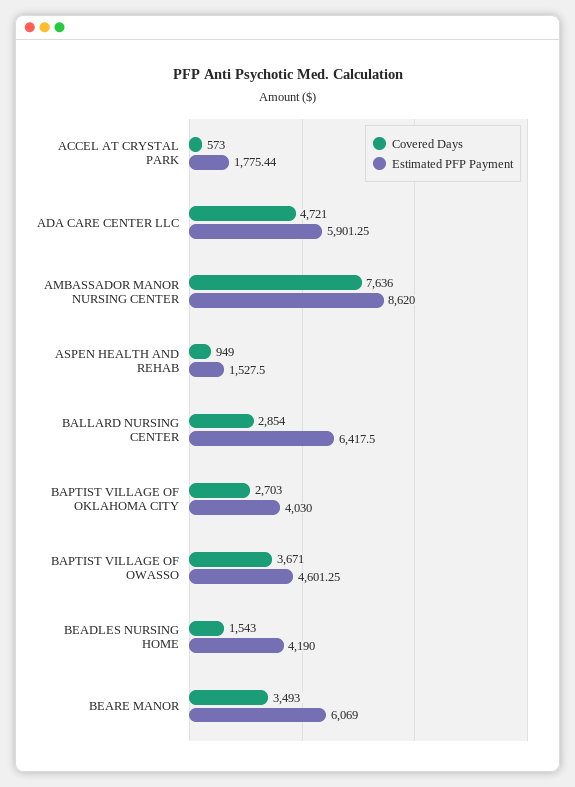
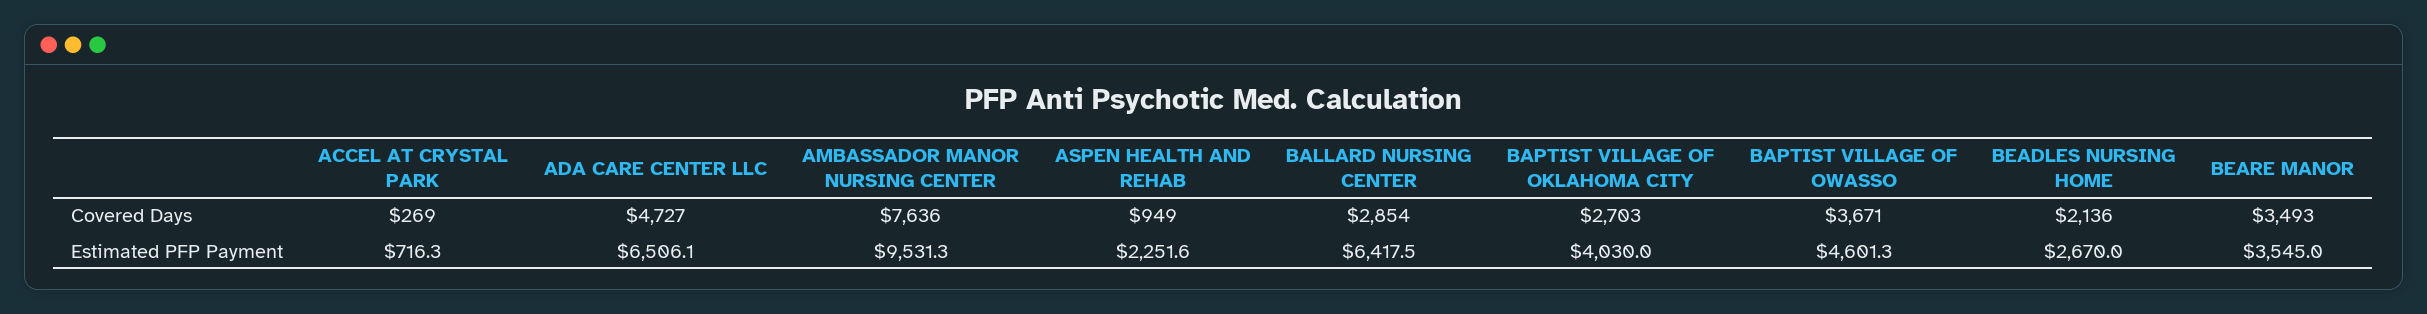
  {
    "Covered Days": {
-     "ACCEL AT CRYSTAL PARK": 573,
+     "ACCEL AT CRYSTAL PARK": 269,
-     "ADA CARE CENTER LLC": 4721,
+     "ADA CARE CENTER LLC": 4727,
      "AMBASSADOR MANOR NURSING CENTER": 7636,
      "ASPEN HEALTH AND REHAB": 949,
      "BALLARD NURSING CENTER": 2854,
      "BAPTIST VILLAGE OF OKLAHOMA CITY": 2703,
      "BAPTIST VILLAGE OF OWASSO": 3671,
-     "BEADLES NURSING HOME": 1543,
+     "BEADLES NURSING HOME": 2136,
      "BEARE MANOR": 3493
    },
    "Estimated PFP Payment": {
-     "ACCEL AT CRYSTAL PARK": 1775.44,
+     "ACCEL AT CRYSTAL PARK": 716.3,
-     "ADA CARE CENTER LLC": 5901.25,
+     "ADA CARE CENTER LLC": 6506.1,
-     "AMBASSADOR MANOR NURSING CENTER": 8620,
+     "AMBASSADOR MANOR NURSING CENTER": 9531.3,
-     "ASPEN HEALTH AND REHAB": 1527.5,
+     "ASPEN HEALTH AND REHAB": 2251.6,
      "BALLARD NURSING CENTER": 6417.5,
      "BAPTIST VILLAGE OF OKLAHOMA CITY": 4030,
      "BAPTIST VILLAGE OF OWASSO": 4601.25,
-     "BEADLES NURSING HOME": 4190,
+     "BEADLES NURSING HOME": 2670,
-     "BEARE MANOR": 6069
+     "BEARE MANOR": 3545
    }
  }

